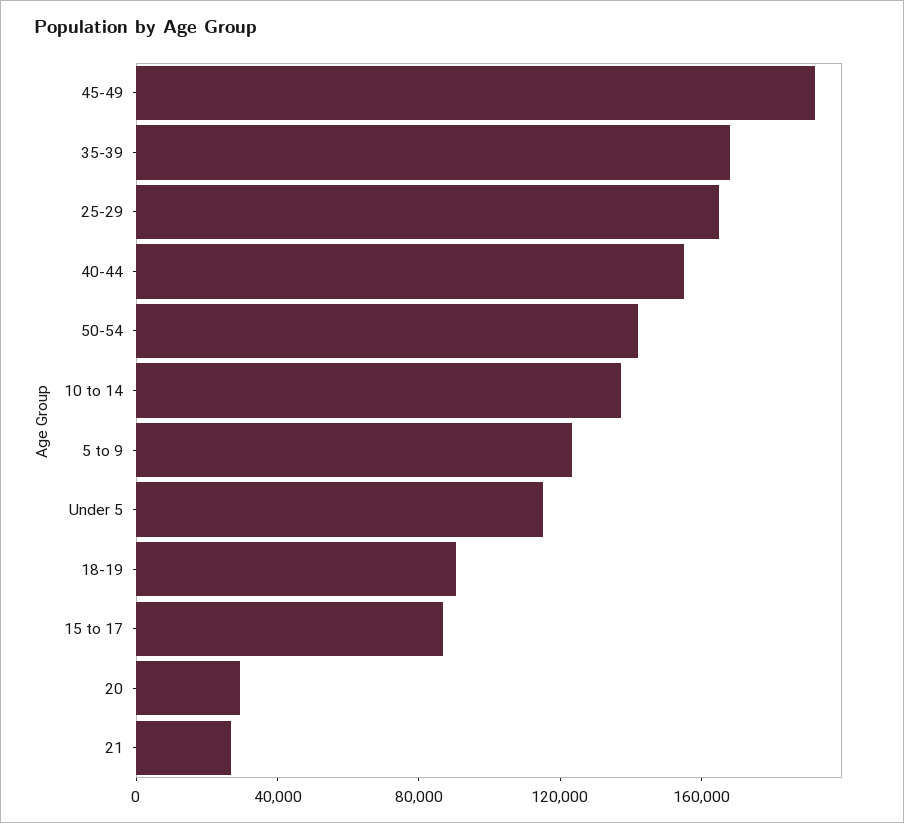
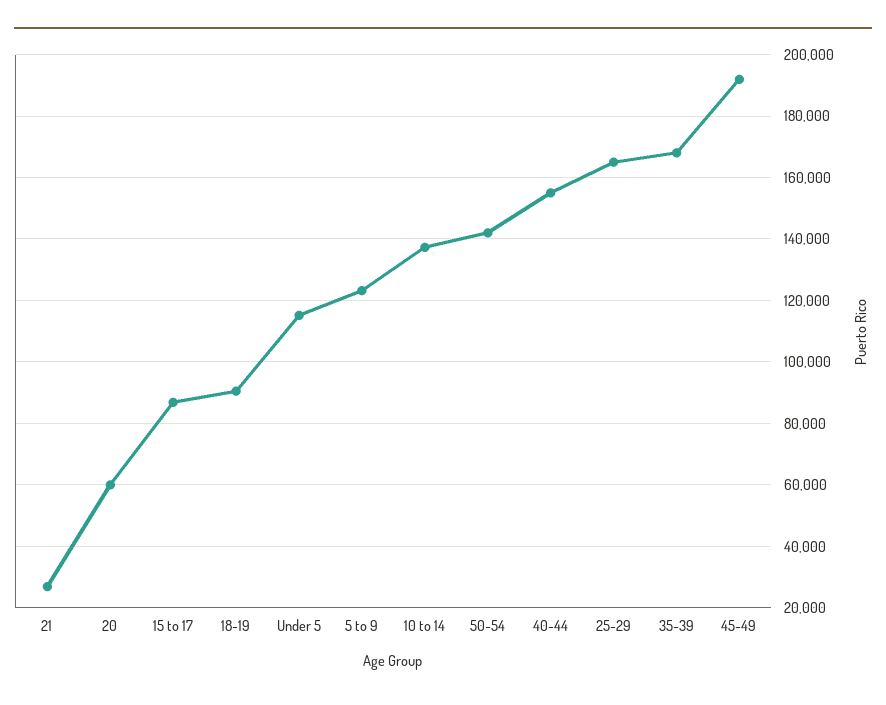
  {
    "45-49": 192000,
    "35-39": 168000,
    "25-29": 166000,
    "40-44": 156000,
    "50-54": 142000,
    "10 to 14": 138000,
    "5 to 9": 124000,
    "Under 5": 116000,
    "18-19": 90000,
    "15 to 17": 86000,
-   "20": 30000,
+   "20": 60000,
    "21": 26000
  }

